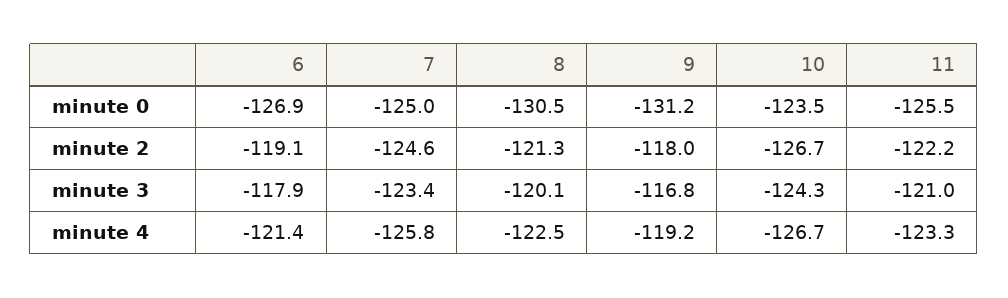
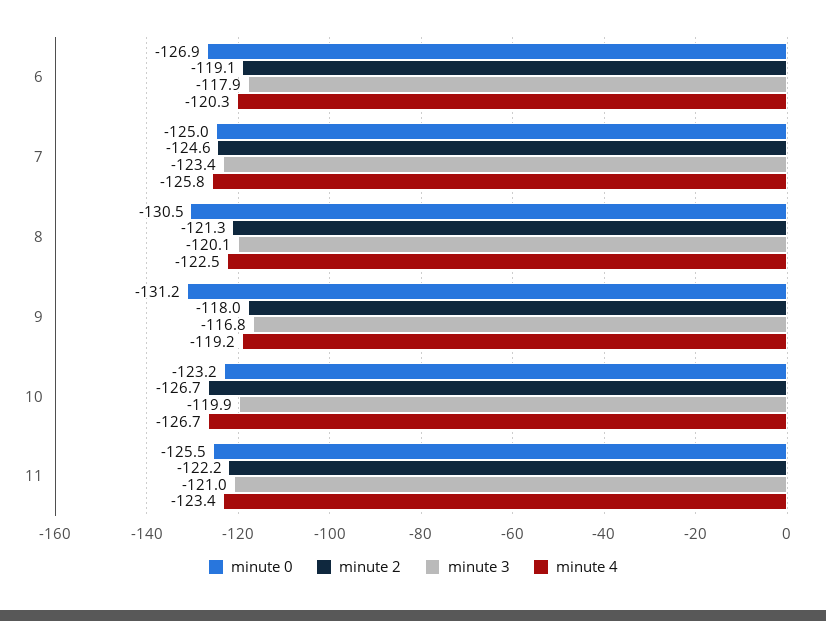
  {
    "minute 0": {
      "6": -126.9,
      "7": -125,
      "8": -130.5,
      "9": -131.2,
-     "10": -123.5,
+     "10": -123.2,
      "11": -125.5
    },
    "minute 2": {
      "6": -119.1,
      "7": -124.6,
      "8": -121.3,
      "9": -118,
      "10": -126.7,
      "11": -122.2
    },
    "minute 3": {
      "6": -117.9,
      "7": -123.4,
      "8": -120.1,
      "9": -116.8,
-     "10": -124.3,
+     "10": -119.9,
      "11": -121
    },
    "minute 4": {
-     "6": -121.4,
+     "6": -120.3,
      "7": -125.8,
      "8": -122.5,
      "9": -119.2,
      "10": -126.7,
-     "11": -123.3
+     "11": -123.4
    }
  }

